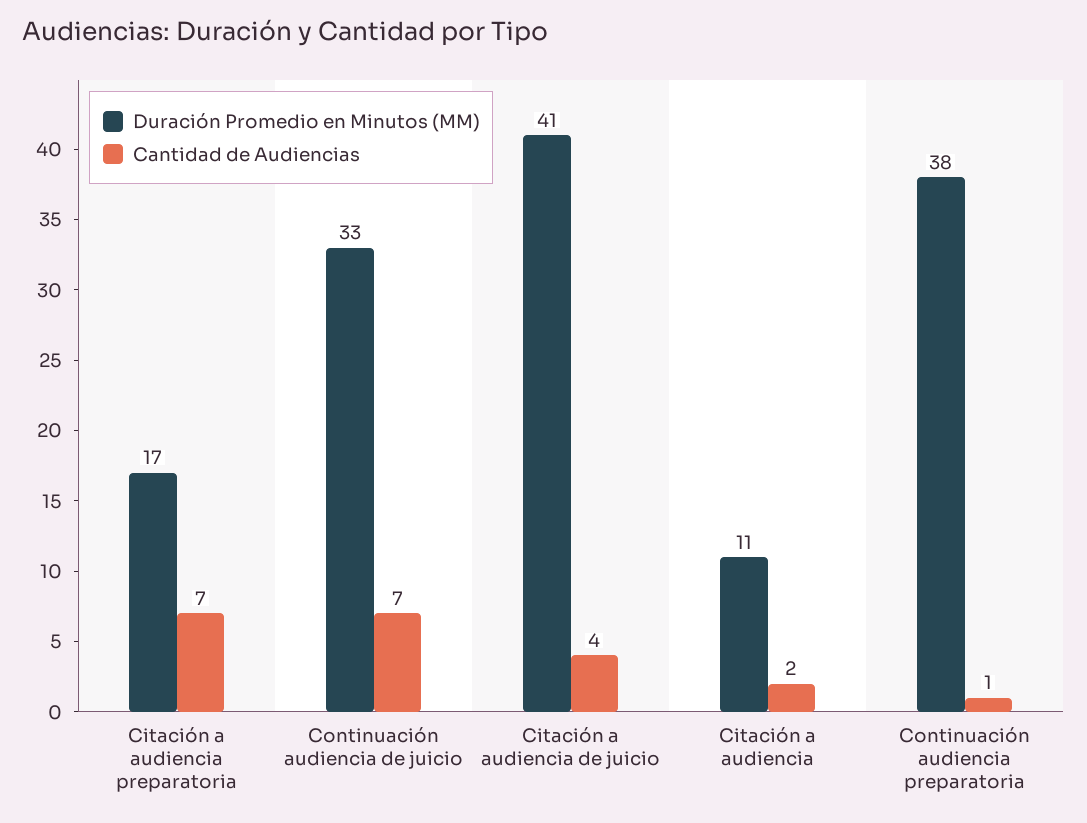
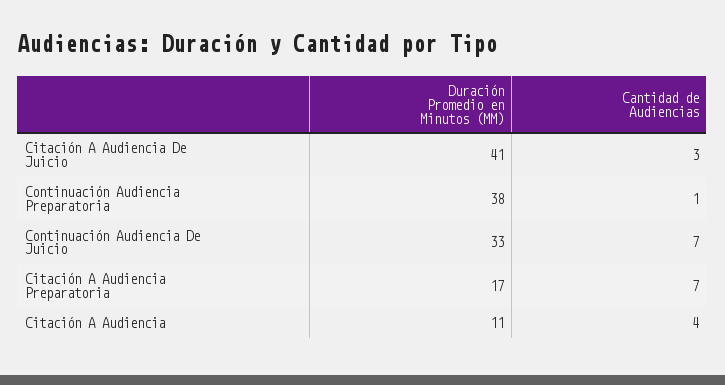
  {
    "Duración Promedio en Minutos (MM)": {
      "Citación a audiencia preparatoria": 17,
      "Continuación audiencia de juicio": 33,
      "Citación a audiencia de juicio": 41,
      "Citación a audiencia": 11,
      "Continuación audiencia preparatoria": 38
    },
    "Cantidad de Audiencias": {
      "Citación a audiencia preparatoria": 7,
      "Continuación audiencia de juicio": 7,
-     "Citación a audiencia de juicio": 4,
+     "Citación a audiencia de juicio": 3,
-     "Citación a audiencia": 2,
+     "Citación a audiencia": 4,
      "Continuación audiencia preparatoria": 1
    }
  }

